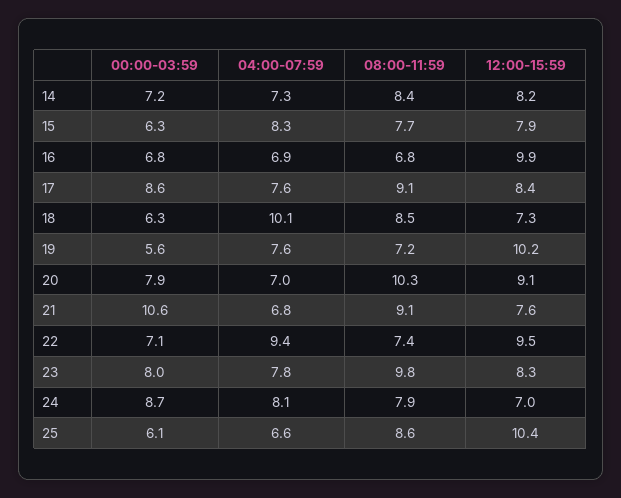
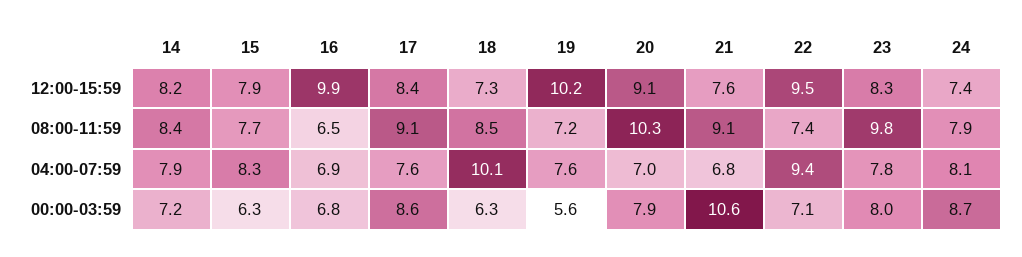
  {
    "00:00-03:59": {
      "14": 7.2,
      "15": 6.3,
      "16": 6.8,
      "17": 8.6,
      "18": 6.3,
      "19": 5.6,
      "20": 7.9,
      "21": 10.6,
      "22": 7.1,
      "23": 8,
-     "24": 8.7,
+     "24": 8.7
-     "25": 6.1
    },
    "04:00-07:59": {
-     "14": 7.3,
+     "14": 7.9,
      "15": 8.3,
      "16": 6.9,
      "17": 7.6,
      "18": 10.1,
      "19": 7.6,
      "20": 7,
      "21": 6.8,
      "22": 9.4,
      "23": 7.8,
-     "24": 8.1,
+     "24": 8.1
-     "25": 6.6
    },
    "08:00-11:59": {
      "14": 8.4,
      "15": 7.7,
-     "16": 6.8,
+     "16": 6.5,
      "17": 9.1,
      "18": 8.5,
      "19": 7.2,
      "20": 10.3,
      "21": 9.1,
      "22": 7.4,
      "23": 9.8,
-     "24": 7.9,
+     "24": 7.9
-     "25": 8.6
    },
    "12:00-15:59": {
      "14": 8.2,
      "15": 7.9,
      "16": 9.9,
      "17": 8.4,
      "18": 7.3,
      "19": 10.2,
      "20": 9.1,
      "21": 7.6,
      "22": 9.5,
      "23": 8.3,
-     "24": 7,
+     "24": 7.4
-     "25": 10.4
    }
  }

